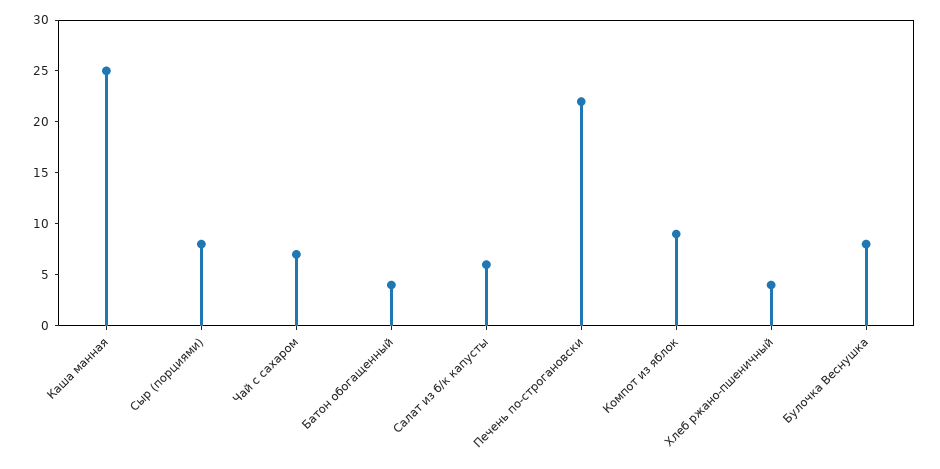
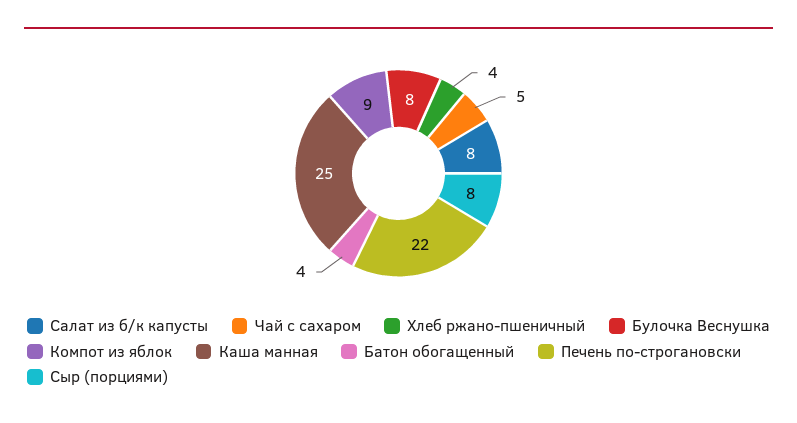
  {
    "Каша манная": 25,
    "Сыр (порциями)": 8,
-   "Чай с сахаром": 7,
+   "Чай с сахаром": 5,
    "Батон обогащенный": 4,
-   "Салат из б/к капусты": 6,
+   "Салат из б/к капусты": 8,
    "Печень по-строгановски": 22,
    "Компот из яблок": 9,
    "Хлеб ржано-пшеничный": 4,
    "Булочка Веснушка": 8
  }

